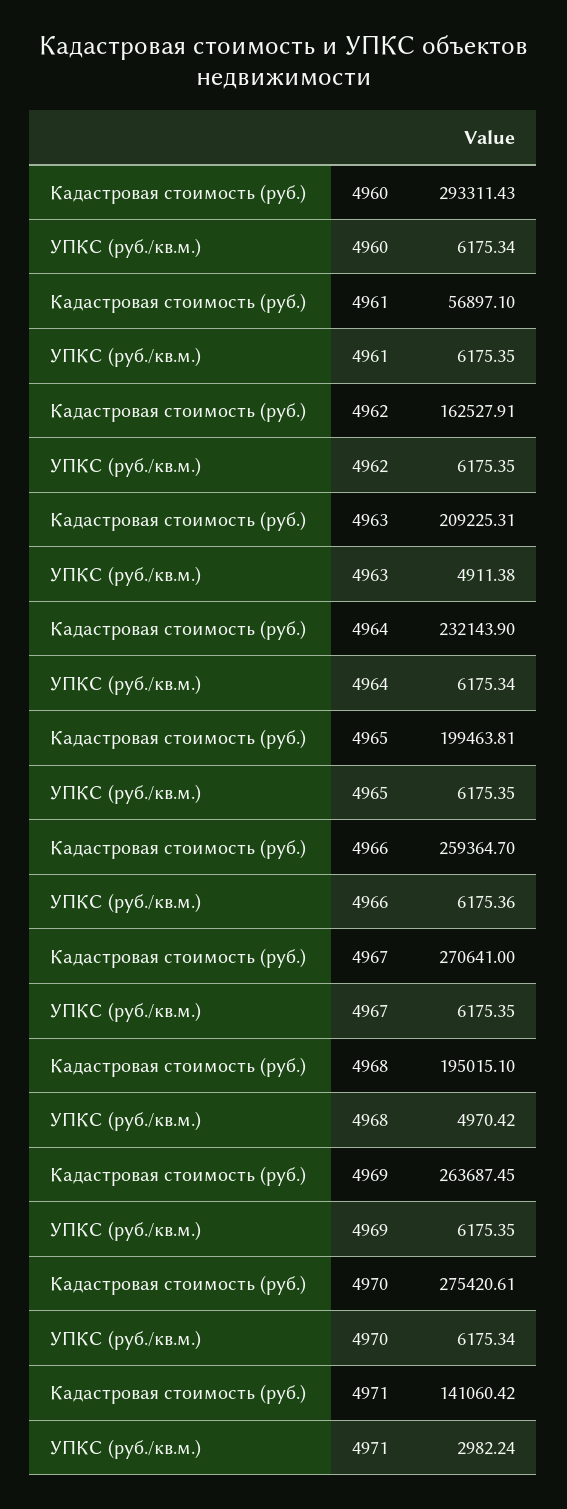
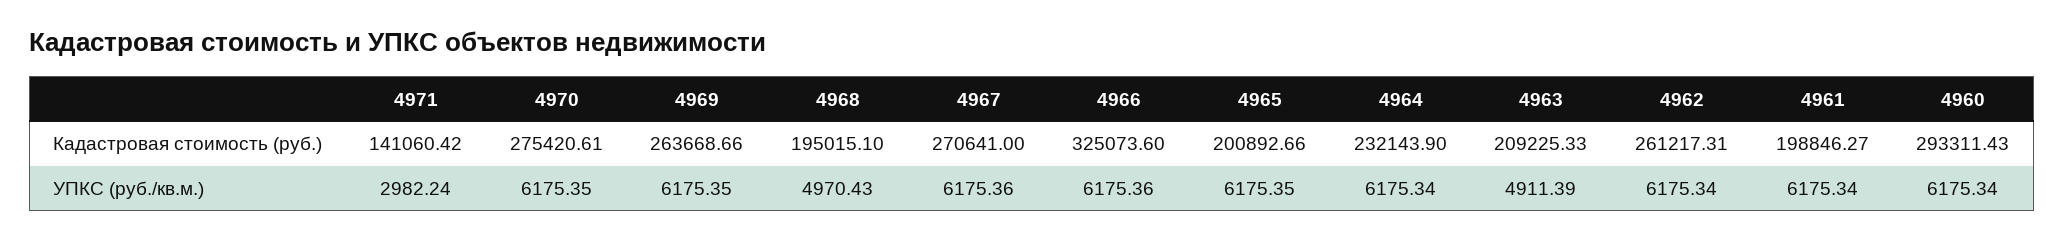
  {
    "Кадастровая стоимость (руб.)": {
      "4960": 293311.43,
-     "4961": 56897.1,
+     "4961": 198846.27,
-     "4962": 162527.91,
+     "4962": 261217.31,
-     "4963": 209225.31,
+     "4963": 209225.33,
      "4964": 232143.9,
-     "4965": 199463.81,
+     "4965": 200892.66,
-     "4966": 259364.7,
+     "4966": 325073.6,
      "4967": 270641,
      "4968": 195015.1,
-     "4969": 263687.45,
+     "4969": 263668.66,
      "4970": 275420.61,
      "4971": 141060.42
    },
    "УПКС (руб./кв.м.)": {
      "4960": 6175.34,
-     "4961": 6175.35,
+     "4961": 6175.34,
-     "4962": 6175.35,
+     "4962": 6175.34,
-     "4963": 4911.38,
+     "4963": 4911.39,
      "4964": 6175.34,
      "4965": 6175.35,
      "4966": 6175.36,
-     "4967": 6175.35,
+     "4967": 6175.36,
-     "4968": 4970.42,
+     "4968": 4970.43,
      "4969": 6175.35,
-     "4970": 6175.34,
+     "4970": 6175.35,
      "4971": 2982.24
    }
  }

